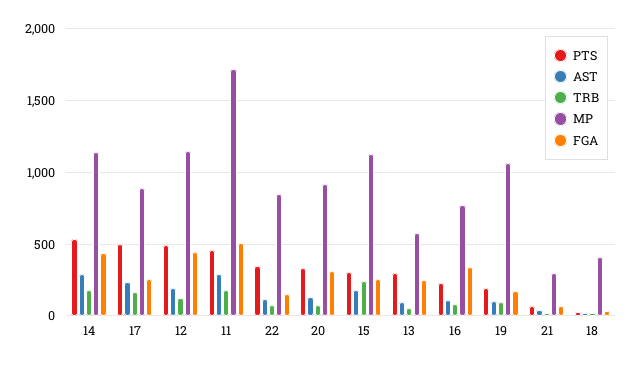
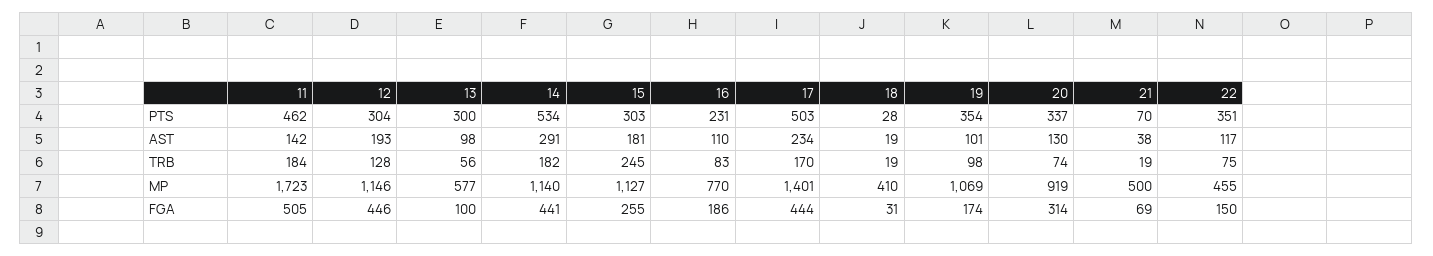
  {
    "PTS": {
      "14": 534,
      "17": 503,
-     "12": 500,
+     "12": 304,
      "11": 462,
      "22": 351,
      "20": 337,
      "15": 303,
      "13": 300,
      "16": 231,
-     "19": 200,
+     "19": 354,
      "21": 70,
      "18": 28
    },
    "AST": {
      "14": 291,
      "17": 234,
      "12": 193,
-     "11": 300,
+     "11": 142,
      "22": 117,
      "20": 130,
      "15": 181,
      "13": 98,
      "16": 110,
      "19": 101,
      "21": 38,
      "18": 19
    },
    "TRB": {
      "14": 182,
      "17": 170,
      "12": 128,
      "11": 184,
      "22": 75,
      "20": 74,
      "15": 245,
      "13": 56,
      "16": 83,
      "19": 98,
      "21": 19,
      "18": 19
    },
    "MP": {
      "14": 1140,
-     "17": 900,
+     "17": 1401,
      "12": 1146,
      "11": 1723,
-     "22": 850,
+     "22": 455,
      "20": 919,
      "15": 1127,
      "13": 577,
      "16": 770,
      "19": 1069,
-     "21": 300,
+     "21": 500,
      "18": 410
    },
    "FGA": {
      "14": 441,
-     "17": 250,
+     "17": 444,
      "12": 446,
      "11": 505,
      "22": 150,
      "20": 314,
      "15": 255,
-     "13": 250,
+     "13": 100,
-     "16": 350,
+     "16": 186,
      "19": 174,
      "21": 69,
      "18": 31
    }
  }

